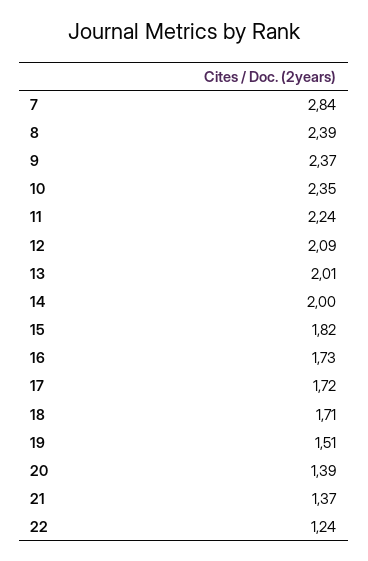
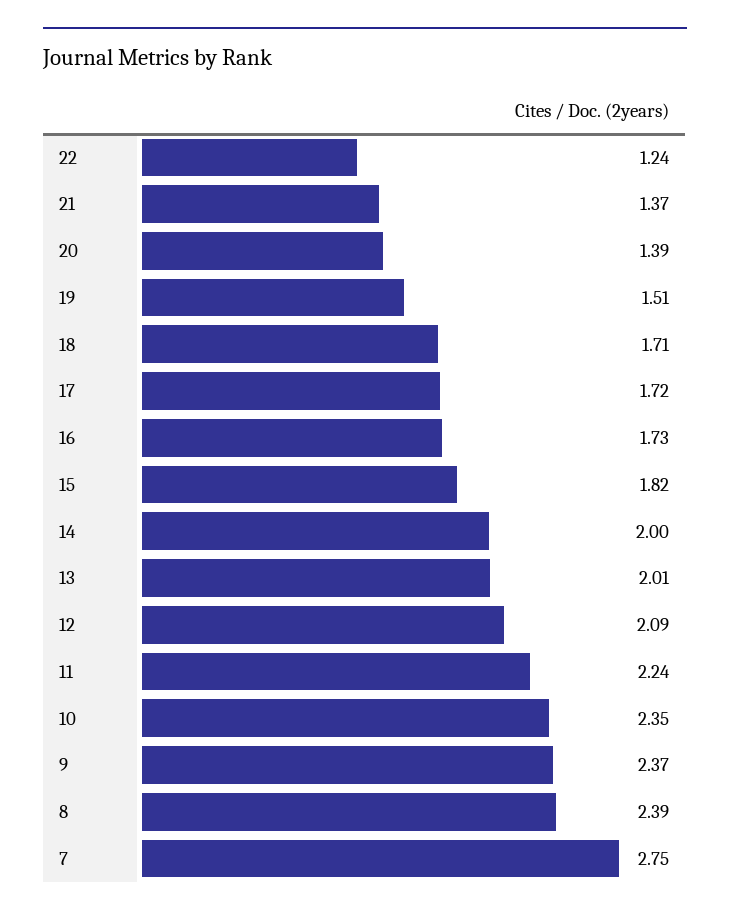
  {
-   "7": 2.84,
+   "7": 2.75,
    "8": 2.39,
    "9": 2.37,
    "10": 2.35,
    "11": 2.24,
    "12": 2.09,
    "13": 2.01,
    "14": 2,
    "15": 1.82,
    "16": 1.73,
    "17": 1.72,
    "18": 1.71,
    "19": 1.51,
    "20": 1.39,
    "21": 1.37,
    "22": 1.24
  }

